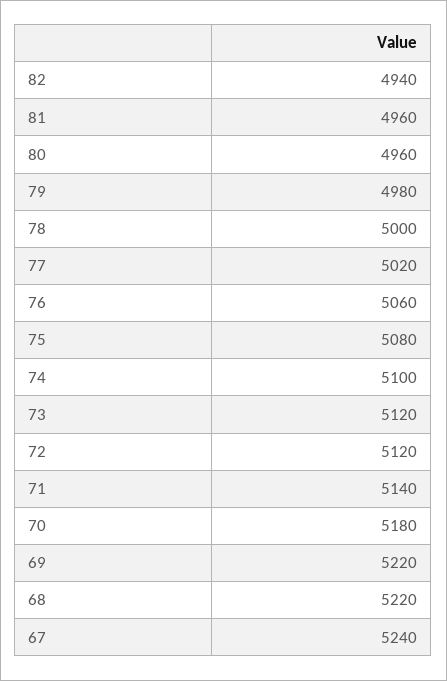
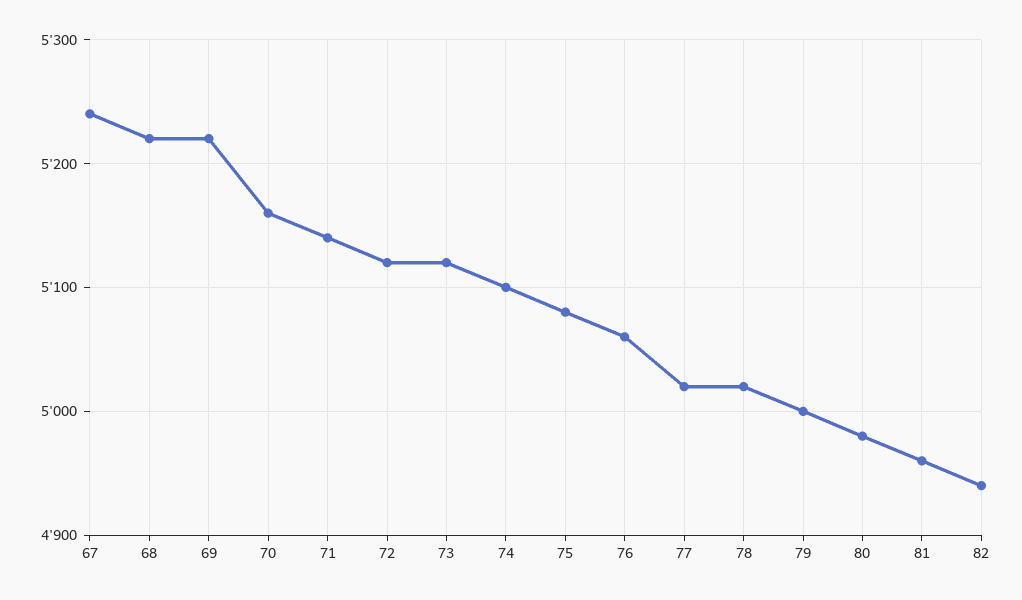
  {
    "82": 4940,
    "81": 4960,
-   "80": 4960,
+   "80": 4980,
-   "79": 4980,
+   "79": 5000,
-   "78": 5000,
+   "78": 5020,
    "77": 5020,
    "76": 5060,
    "75": 5080,
    "74": 5100,
    "73": 5120,
    "72": 5120,
    "71": 5140,
-   "70": 5180,
+   "70": 5160,
    "69": 5220,
    "68": 5220,
    "67": 5240
  }

